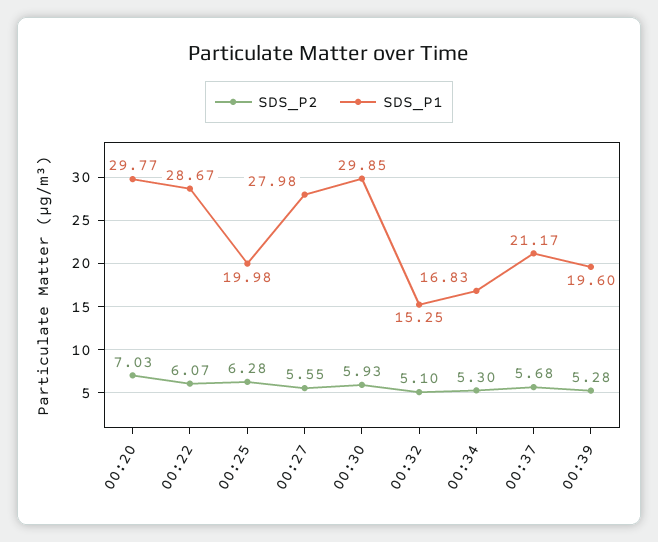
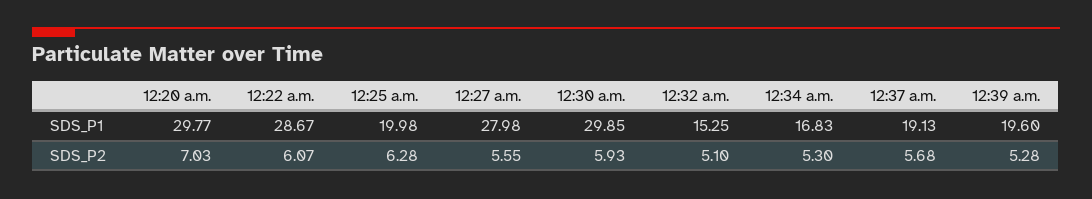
  {
    "SDS_P2": {
      "00:20": 7.03,
      "00:22": 6.07,
      "00:25": 6.28,
      "00:27": 5.55,
      "00:30": 5.93,
      "00:32": 5.1,
      "00:34": 5.3,
      "00:37": 5.68,
      "00:39": 5.28
    },
    "SDS_P1": {
      "00:20": 29.77,
      "00:22": 28.67,
      "00:25": 19.98,
      "00:27": 27.98,
      "00:30": 29.85,
      "00:32": 15.25,
      "00:34": 16.83,
-     "00:37": 21.17,
+     "00:37": 19.13,
      "00:39": 19.6
    }
  }

